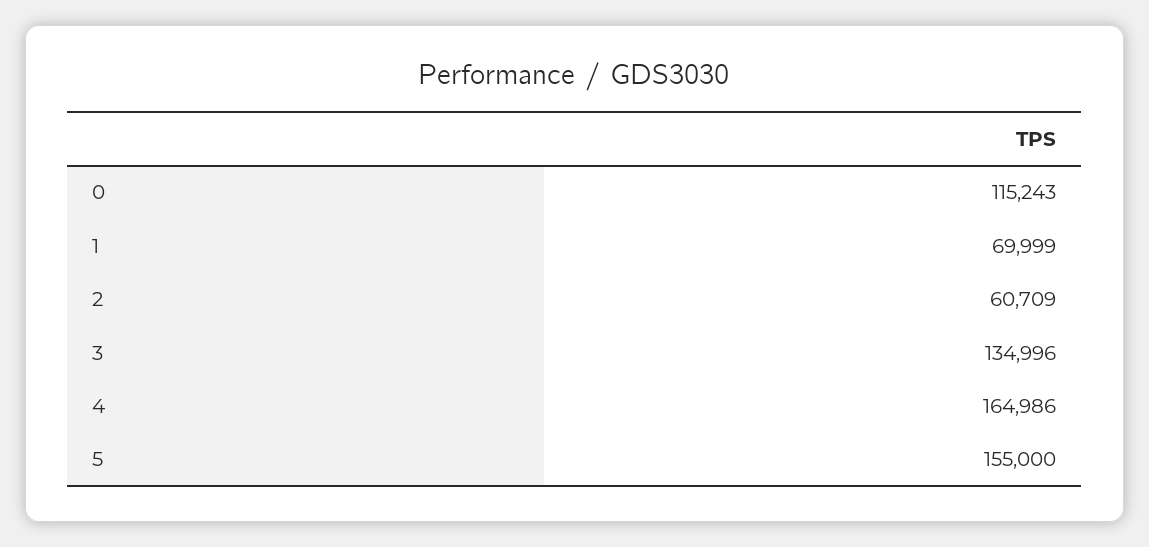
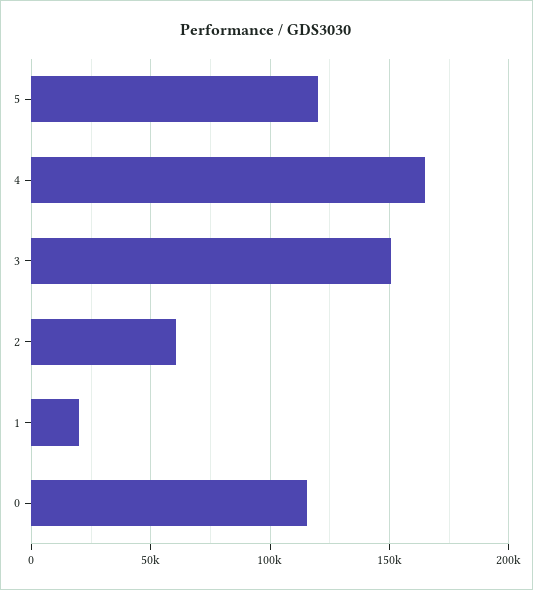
  {
    "0": 115243,
-   "1": 69999,
+   "1": 20000,
    "2": 60709,
-   "3": 134996,
+   "3": 150000,
    "4": 164986,
-   "5": 155000
+   "5": 120000
  }

